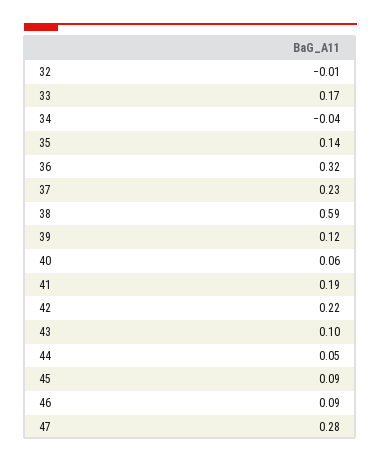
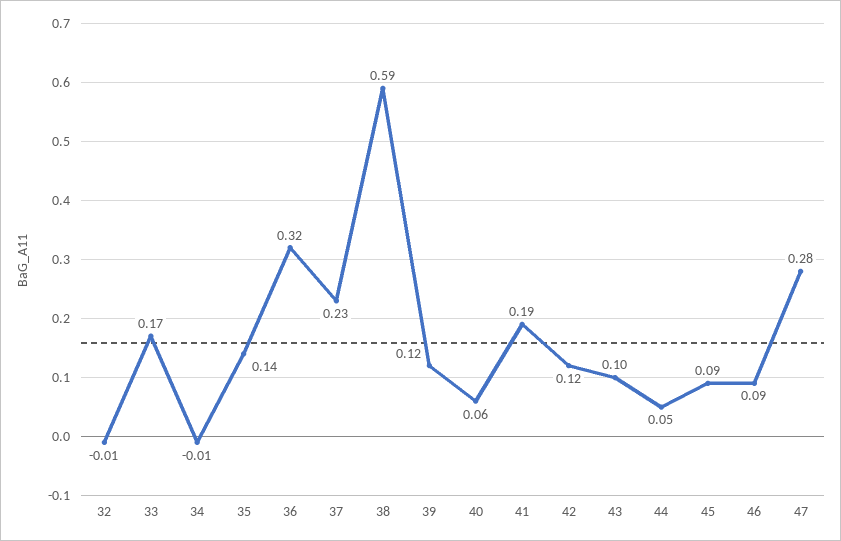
  {
    "32": -0.01,
    "33": 0.17,
-   "34": -0.04,
+   "34": -0.01,
    "35": 0.14,
    "36": 0.32,
    "37": 0.23,
    "38": 0.59,
    "39": 0.12,
    "40": 0.06,
    "41": 0.19,
-   "42": 0.22,
+   "42": 0.12,
    "43": 0.1,
    "44": 0.05,
    "45": 0.09,
    "46": 0.09,
    "47": 0.28
  }

